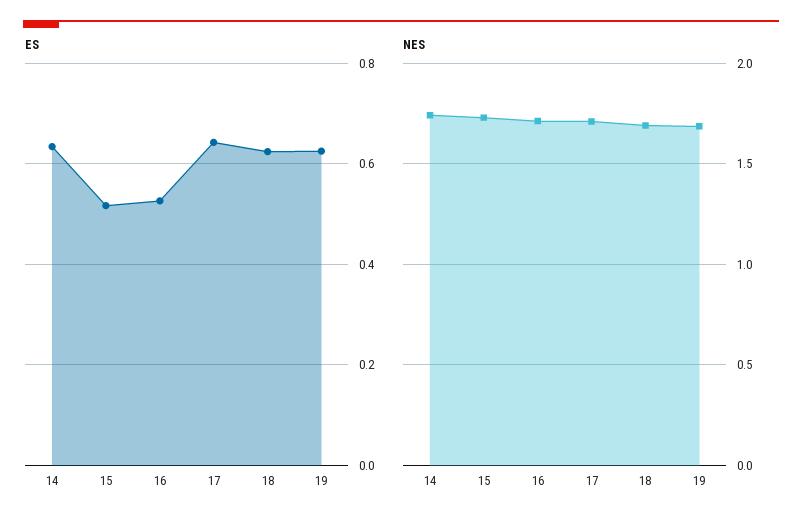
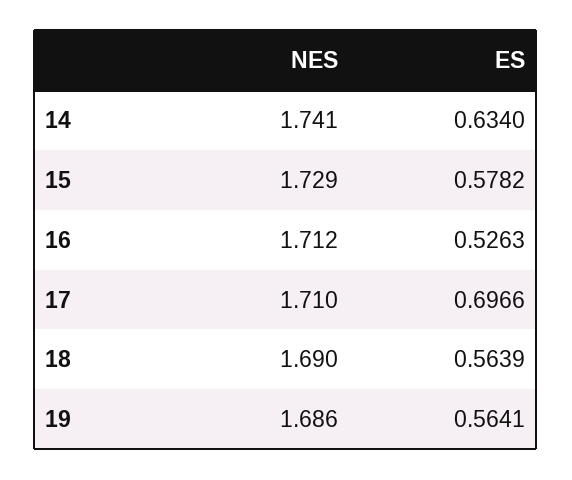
  {
    "ES": {
      "14": 0.634,
-     "15": 0.52,
+     "15": 0.5782,
      "16": 0.5263,
-     "17": 0.64,
+     "17": 0.6966,
-     "18": 0.62,
+     "18": 0.5639,
-     "19": 0.62
+     "19": 0.5641
    },
    "NES": {
      "14": 1.741,
      "15": 1.729,
      "16": 1.712,
      "17": 1.71,
      "18": 1.69,
      "19": 1.686
    }
  }

